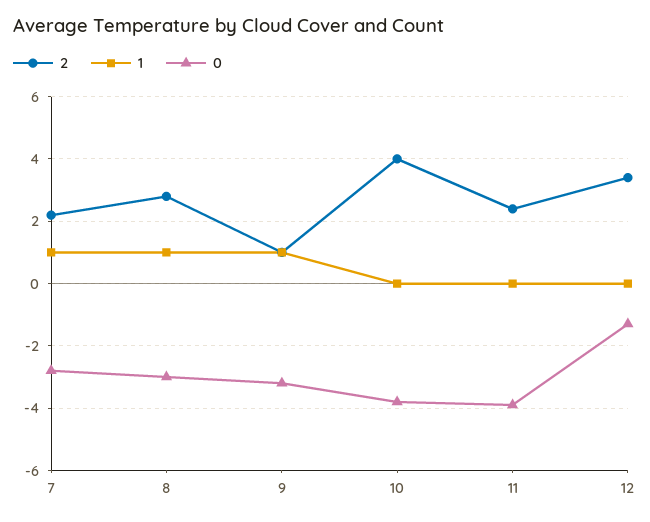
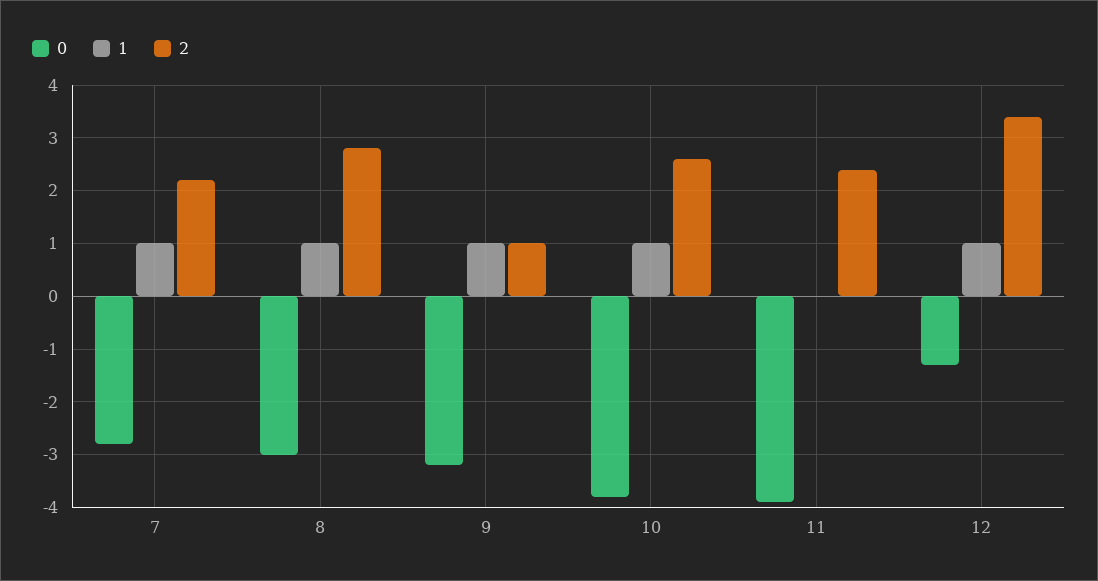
  {
    "2": {
      "7": 2,
      "8": 3,
      "9": 1,
-     "10": 4,
+     "10": 2.5,
      "11": 2.5,
      "12": 3.5
    },
    "1": {
      "7": 1,
      "8": 1,
      "9": 1,
-     "10": 0,
+     "10": 1,
      "11": 0,
-     "12": 0
+     "12": 1
    },
    "0": {
      "7": -3,
      "8": -3,
      "9": -3,
      "10": -4,
      "11": -4,
      "12": -1.5
    }
  }

